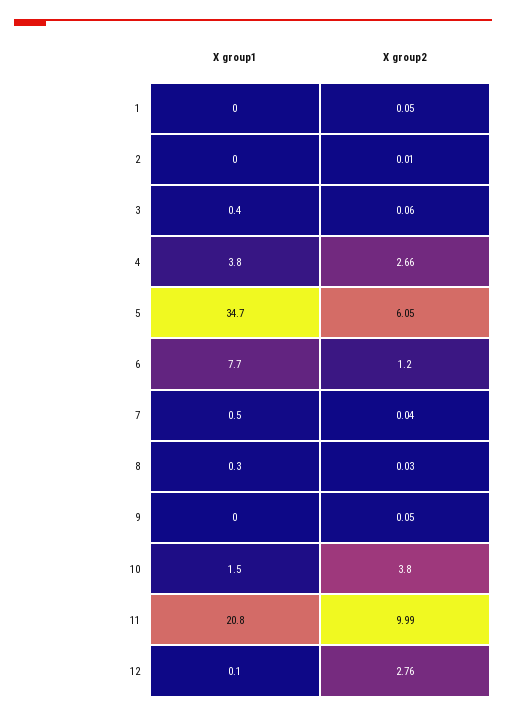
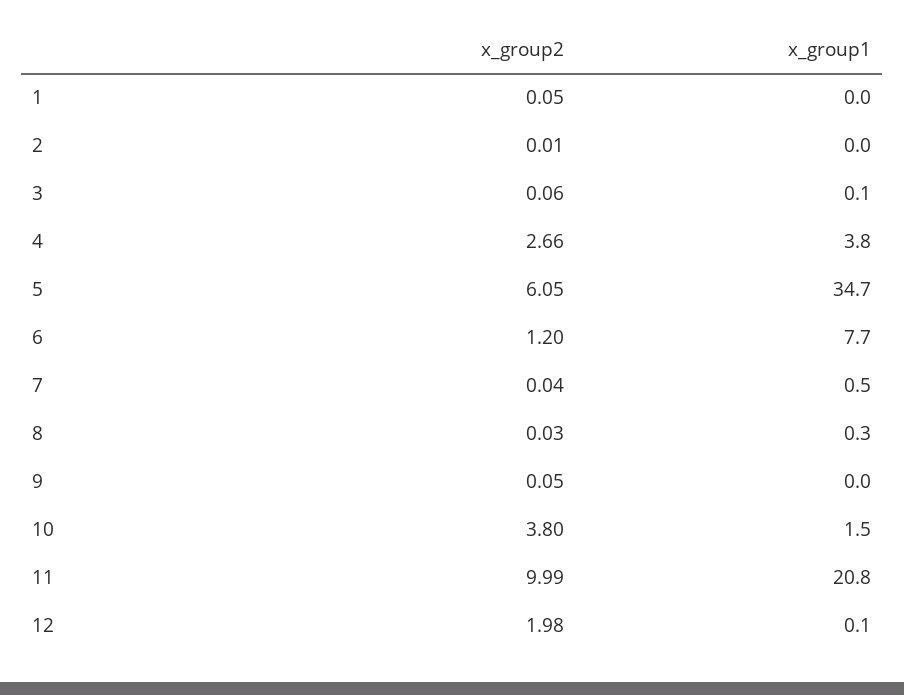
  {
    "X group1": {
      "1": 0,
      "2": 0,
-     "3": 0.4,
+     "3": 0.1,
      "4": 3.8,
      "5": 34.7,
      "6": 7.7,
      "7": 0.5,
      "8": 0.3,
      "9": 0,
      "10": 1.5,
      "11": 20.8,
      "12": 0.1
    },
    "X group2": {
      "1": 0.05,
      "2": 0.01,
      "3": 0.06,
      "4": 2.66,
      "5": 6.05,
      "6": 1.2,
      "7": 0.04,
      "8": 0.03,
      "9": 0.05,
      "10": 3.8,
      "11": 9.99,
-     "12": 2.76
+     "12": 1.98
    }
  }

